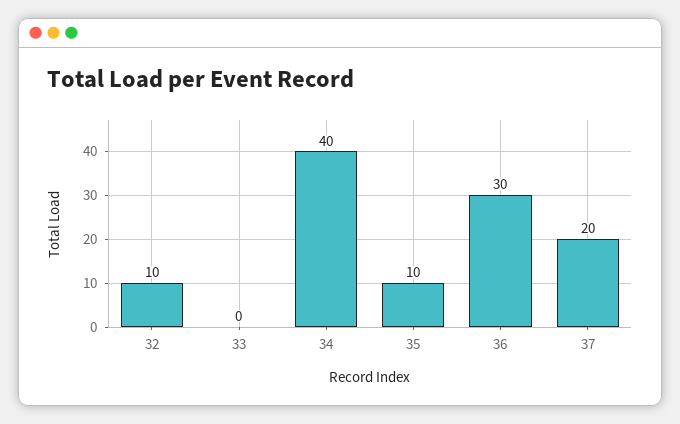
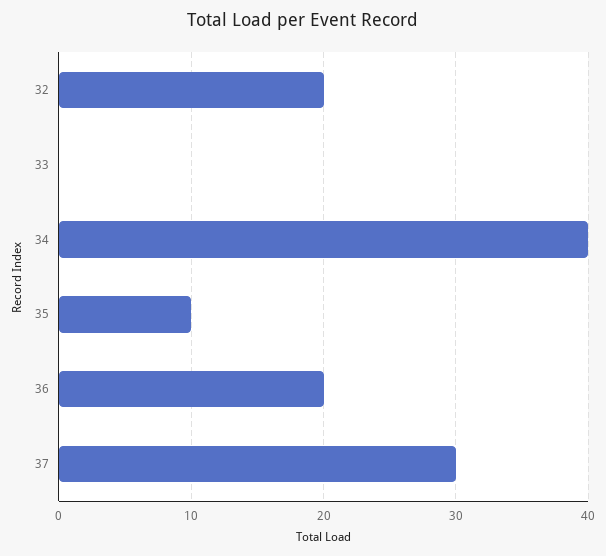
  {
-   "32": 10,
+   "32": 20,
    "33": 0,
    "34": 40,
    "35": 10,
-   "36": 30,
+   "36": 20,
-   "37": 20
+   "37": 30
  }

